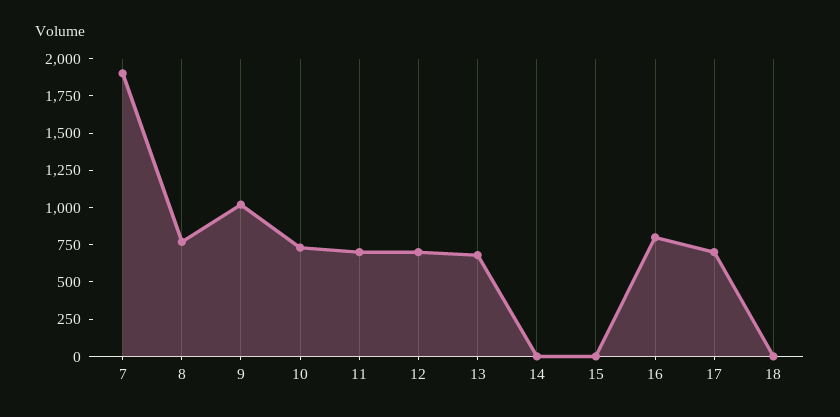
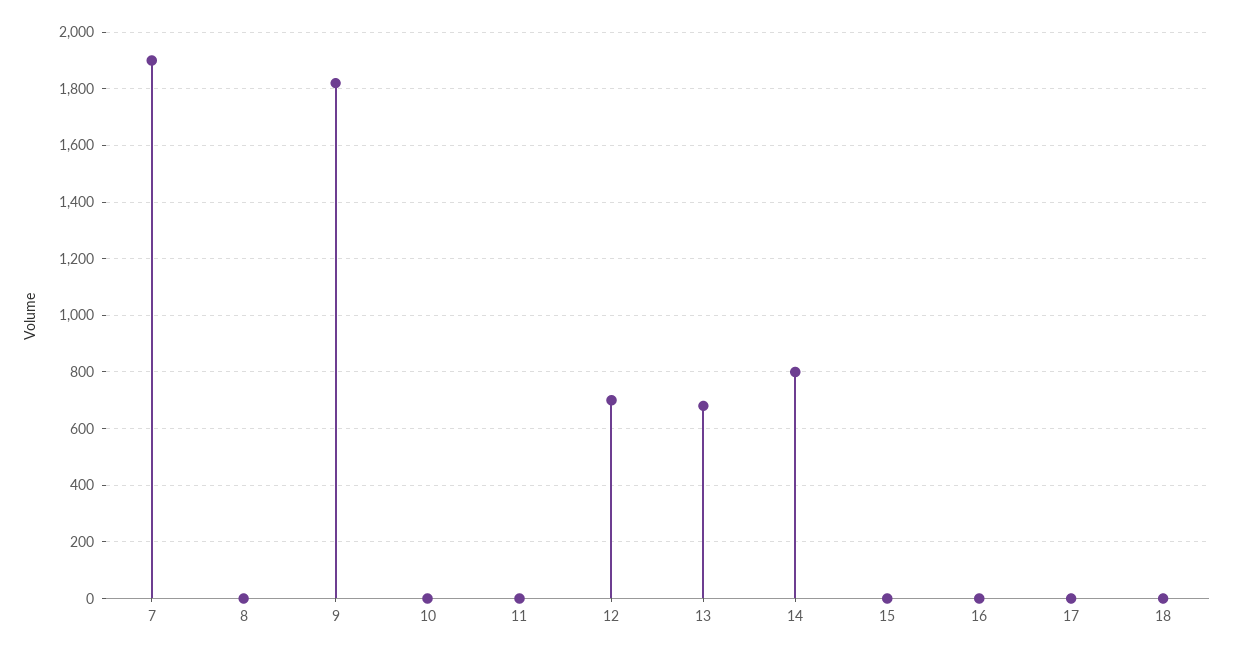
  {
    "7": 1900,
-   "8": 750,
+   "8": 0,
-   "9": 1000,
+   "9": 1825,
-   "10": 750,
+   "10": 0,
-   "11": 750,
+   "11": 0,
    "12": 700,
    "13": 675,
-   "14": 0,
+   "14": 800,
    "15": 0,
-   "16": 750,
+   "16": 0,
-   "17": 750,
+   "17": 0,
    "18": 0
  }

